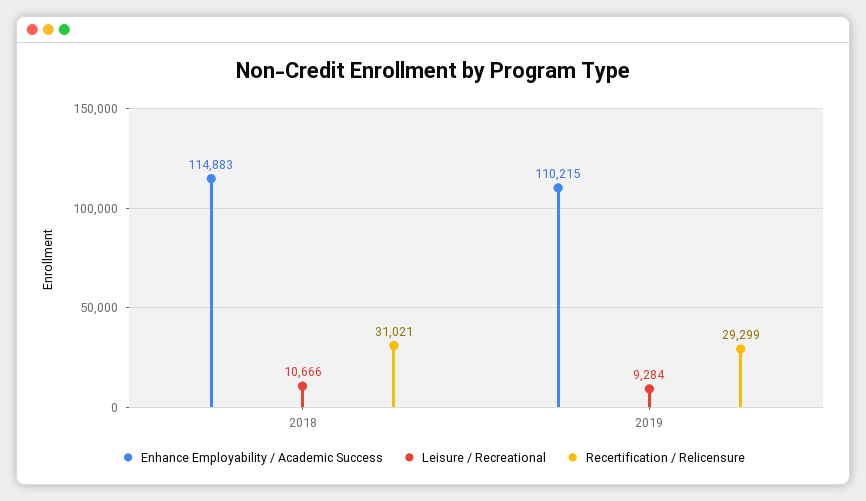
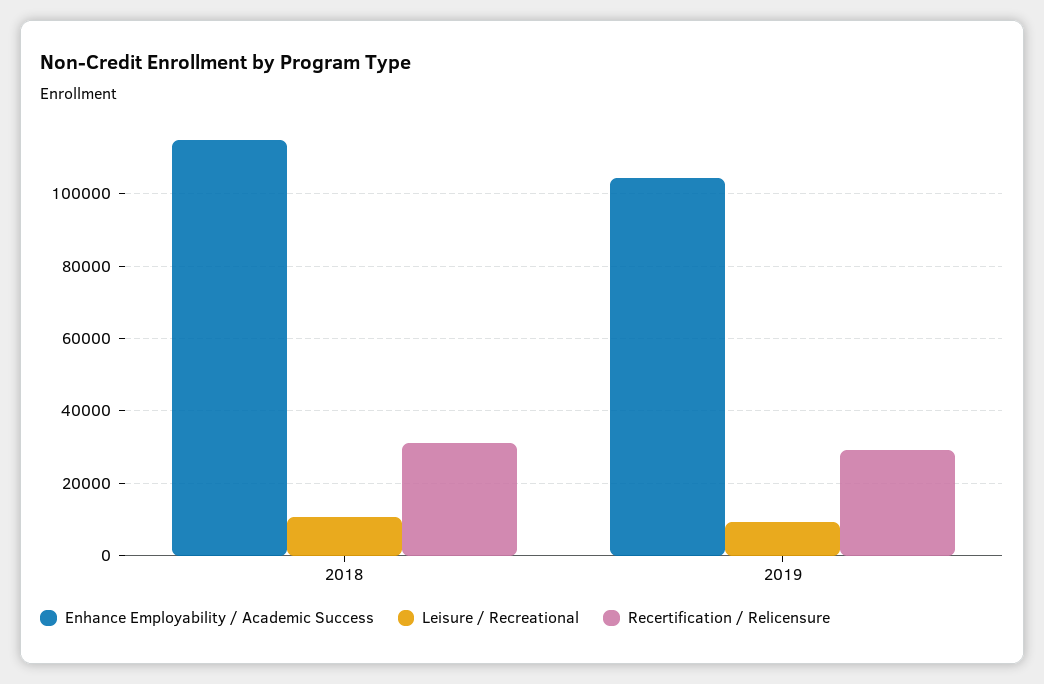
  {
    "Enhance Employability / Academic Success": {
      "2018": 114883,
-     "2019": 110215
+     "2019": 104000
    },
    "Leisure / Recreational": {
      "2018": 10666,
      "2019": 9284
    },
    "Recertification / Relicensure": {
      "2018": 31021,
      "2019": 29299
    }
  }

